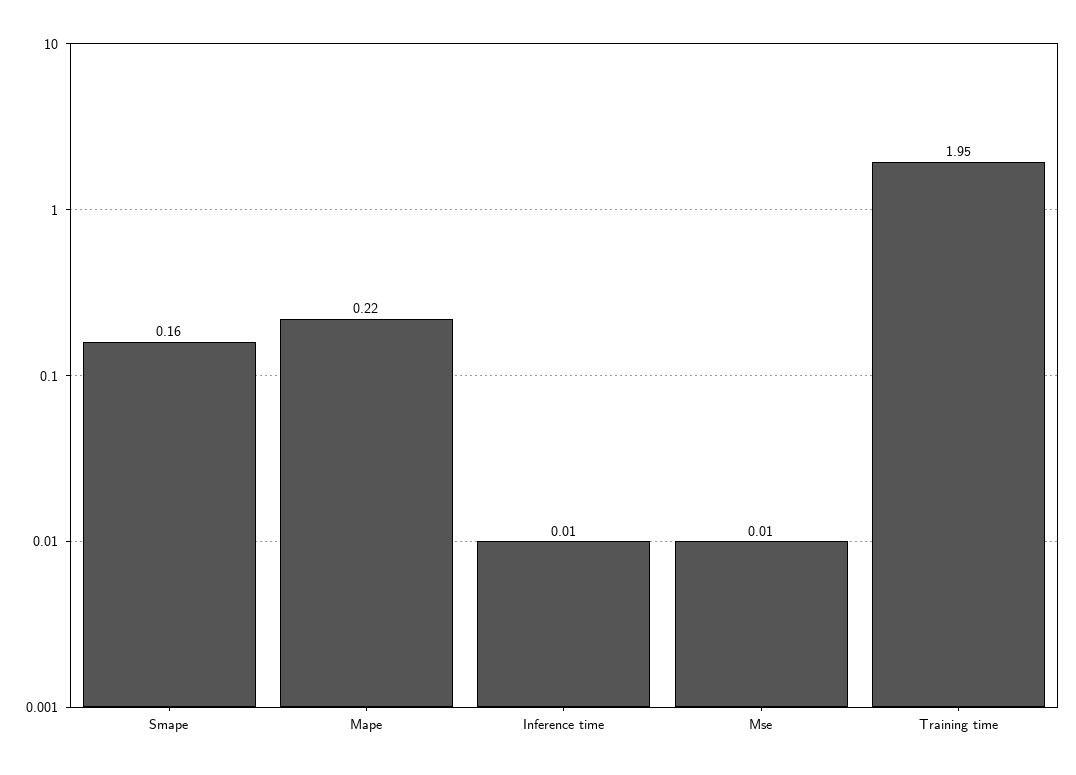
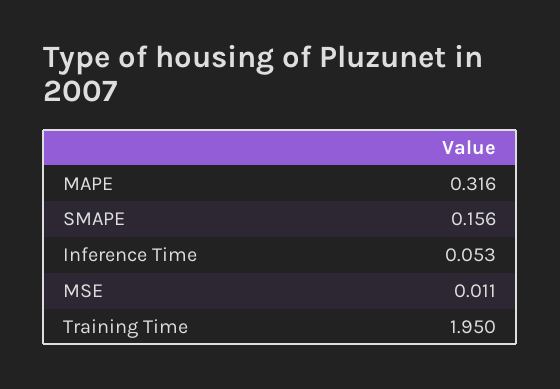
  {
    "Smape": 0.156,
-   "Mape": 0.22,
+   "Mape": 0.316,
-   "Inference time": 0.01,
+   "Inference time": 0.053,
    "Mse": 0.011,
    "Training time": 1.95
  }

